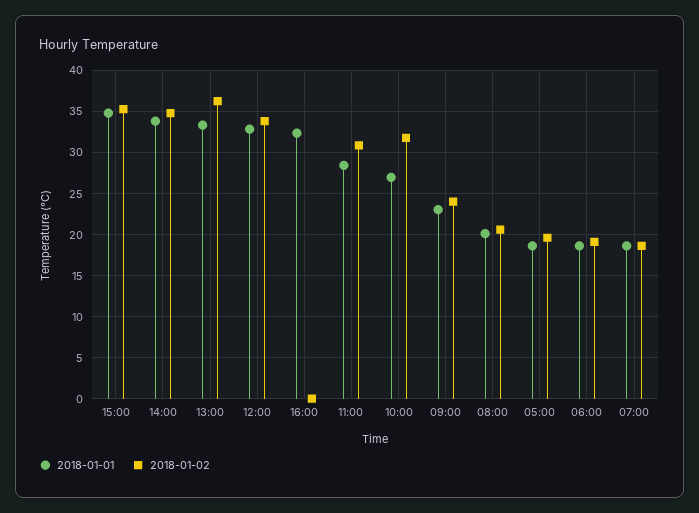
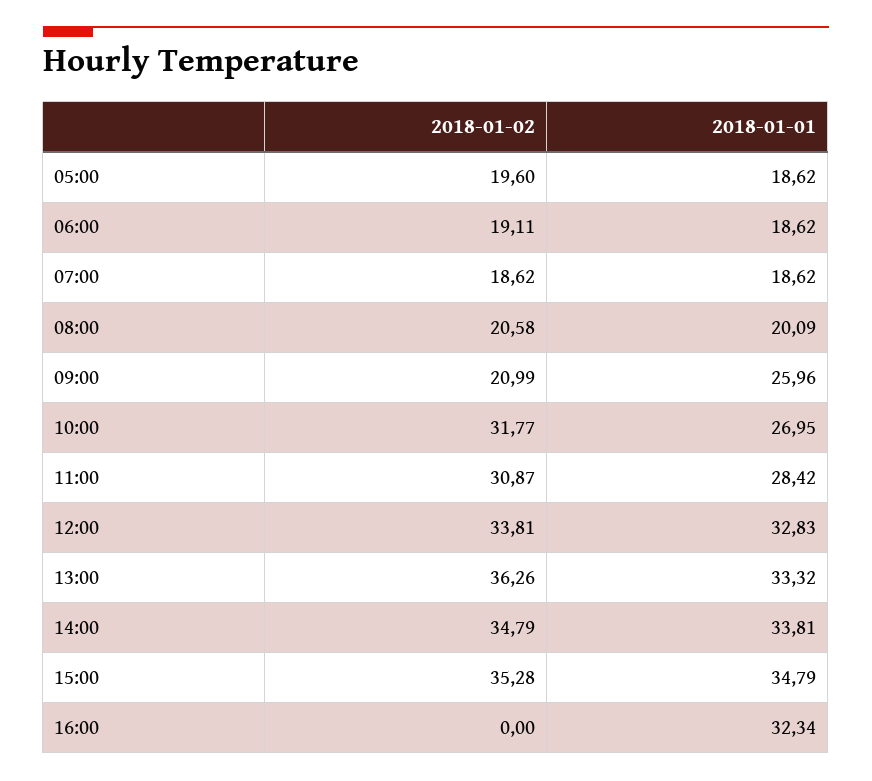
  {
    "2018-01-01": {
      "15:00": 34.79,
      "14:00": 33.81,
      "13:00": 33.32,
      "12:00": 32.83,
      "16:00": 32.34,
      "11:00": 28.42,
      "10:00": 26.95,
-     "09:00": 23,
+     "09:00": 25.96,
      "08:00": 20.09,
      "05:00": 18.62,
      "06:00": 18.62,
      "07:00": 18.62
    },
    "2018-01-02": {
      "15:00": 35.28,
      "14:00": 34.79,
      "13:00": 36.26,
      "12:00": 33.81,
      "16:00": 0,
      "11:00": 30.87,
      "10:00": 31.77,
-     "09:00": 24,
+     "09:00": 20.99,
      "08:00": 20.58,
      "05:00": 19.6,
      "06:00": 19.11,
      "07:00": 18.62
    }
  }

